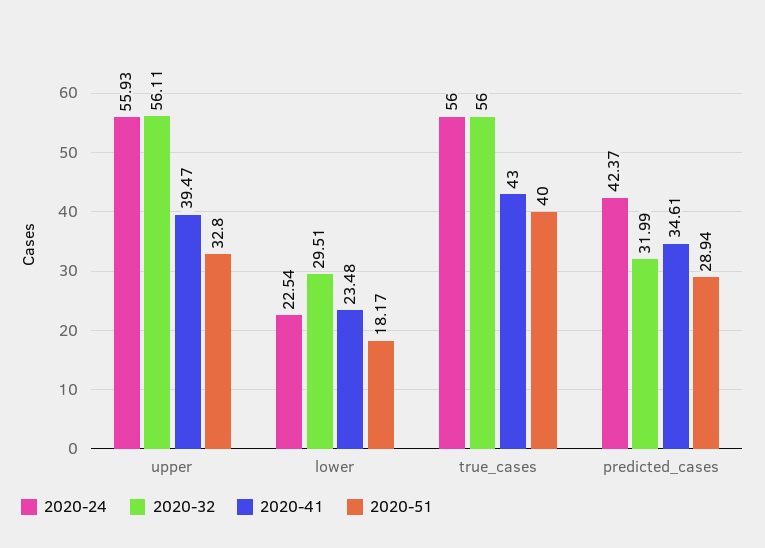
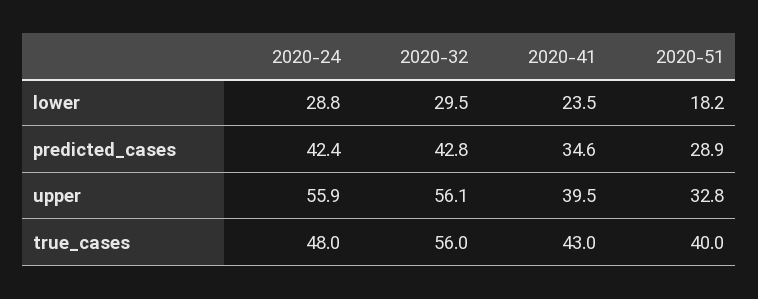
  {
    "2020-24": {
      "upper": 55.93,
-     "lower": 22.54,
+     "lower": 28.8,
-     "true_cases": 56,
+     "true_cases": 48,
      "predicted_cases": 42.37
    },
    "2020-32": {
      "upper": 56.11,
      "lower": 29.51,
      "true_cases": 56,
-     "predicted_cases": 31.99
+     "predicted_cases": 42.8
    },
    "2020-41": {
      "upper": 39.47,
      "lower": 23.48,
      "true_cases": 43,
      "predicted_cases": 34.61
    },
    "2020-51": {
      "upper": 32.8,
      "lower": 18.17,
      "true_cases": 40,
      "predicted_cases": 28.94
    }
  }

